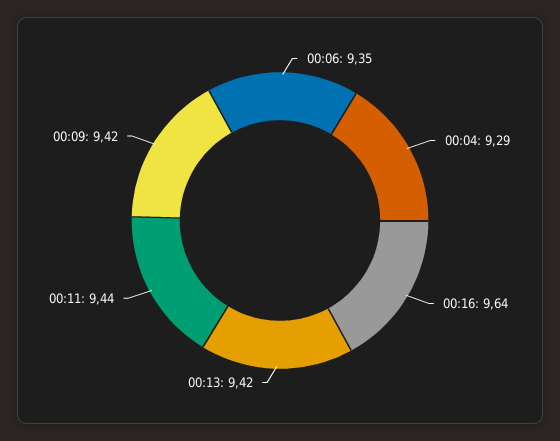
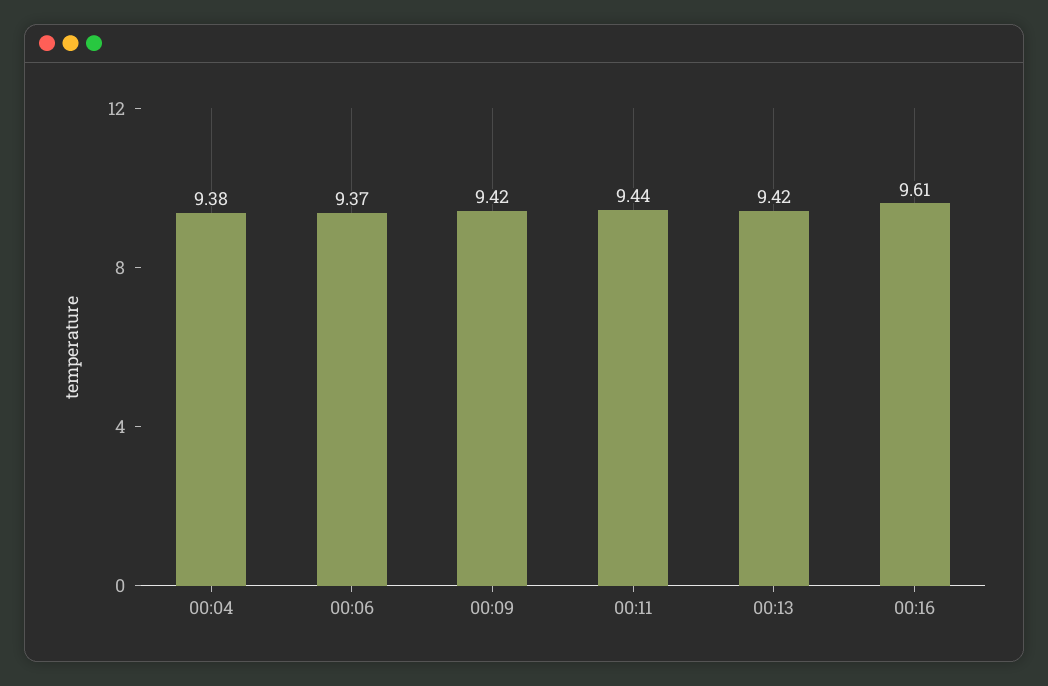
  {
-   "00:06": 9.35,
+   "00:06": 9.37,
-   "00:04": 9.29,
+   "00:04": 9.38,
-   "00:16": 9.64,
+   "00:16": 9.61,
    "00:13": 9.42,
    "00:11": 9.44,
    "00:09": 9.42
  }

